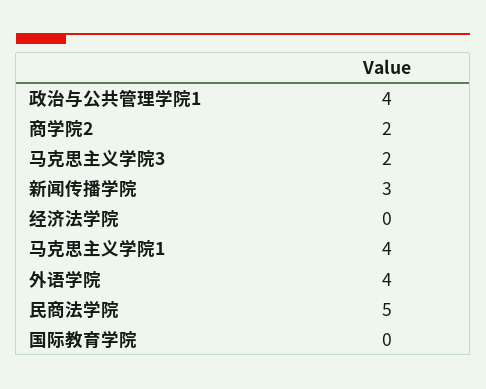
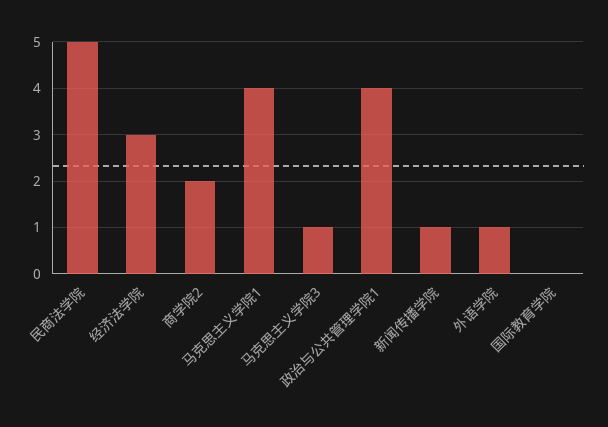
  {
    "政治与公共管理学院1": 4,
    "商学院2": 2,
-   "马克思主义学院3": 2,
+   "马克思主义学院3": 1,
-   "新闻传播学院": 3,
+   "新闻传播学院": 1,
-   "经济法学院": 0,
+   "经济法学院": 3,
    "马克思主义学院1": 4,
-   "外语学院": 4,
+   "外语学院": 1,
    "民商法学院": 5,
    "国际教育学院": 0
  }

